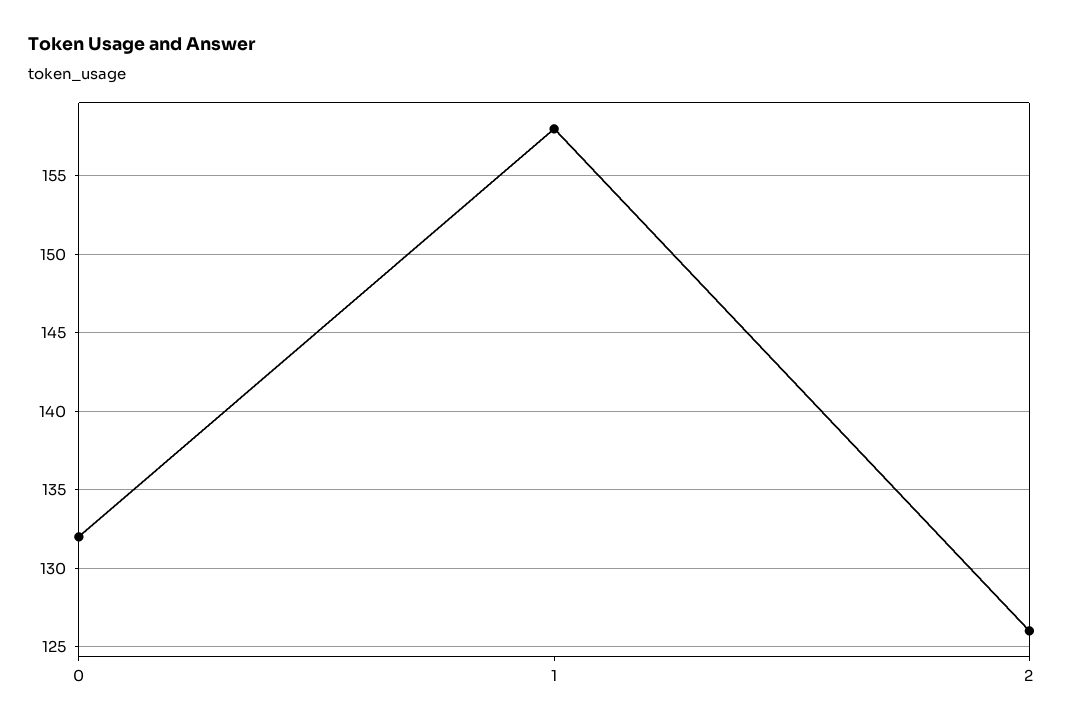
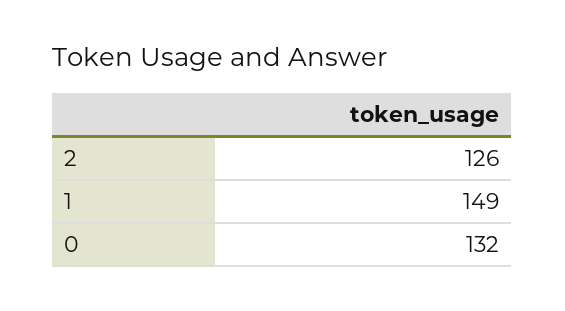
  {
    "0": 132,
-   "1": 158,
+   "1": 149,
    "2": 126
  }

